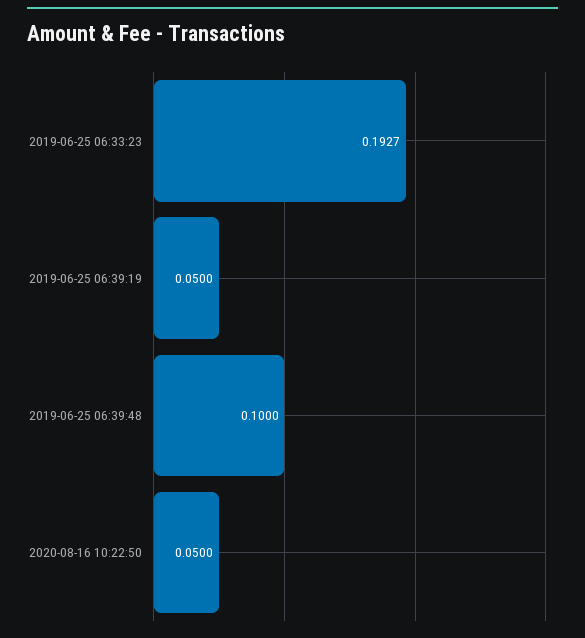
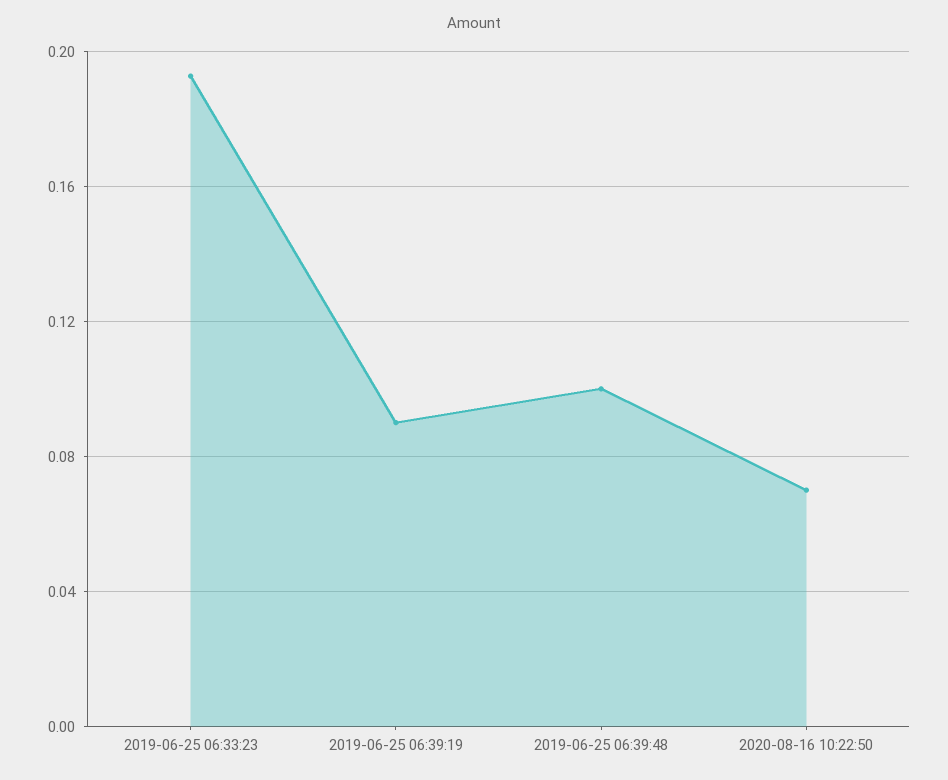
  {
    "2019-06-25 06:33:23": 0.1927,
-   "2019-06-25 06:39:19": 0.05,
+   "2019-06-25 06:39:19": 0.09,
    "2019-06-25 06:39:48": 0.1,
-   "2020-08-16 10:22:50": 0.05
+   "2020-08-16 10:22:50": 0.07
  }

